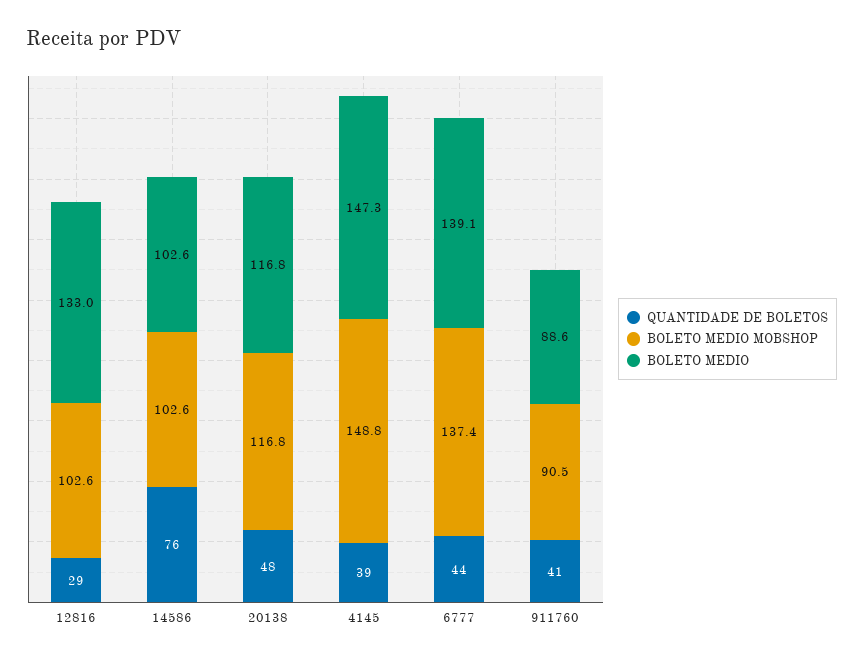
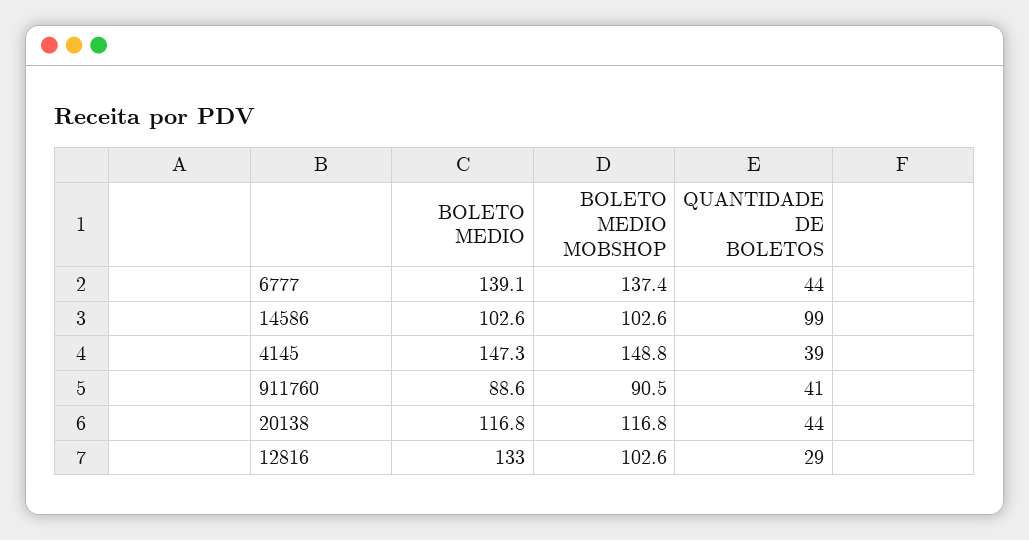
  {
    "QUANTIDADE DE BOLETOS": {
      "12816": 29,
-     "14586": 76,
+     "14586": 99,
-     "20138": 48,
+     "20138": 44,
      "4145": 39,
      "6777": 44,
      "911760": 41
    },
    "BOLETO MEDIO MOBSHOP": {
      "12816": 102.6,
      "14586": 102.6,
      "20138": 116.8,
      "4145": 148.8,
      "6777": 137.4,
      "911760": 90.5
    },
    "BOLETO MEDIO": {
      "12816": 133,
      "14586": 102.6,
      "20138": 116.8,
      "4145": 147.3,
      "6777": 139.1,
      "911760": 88.6
    }
  }

